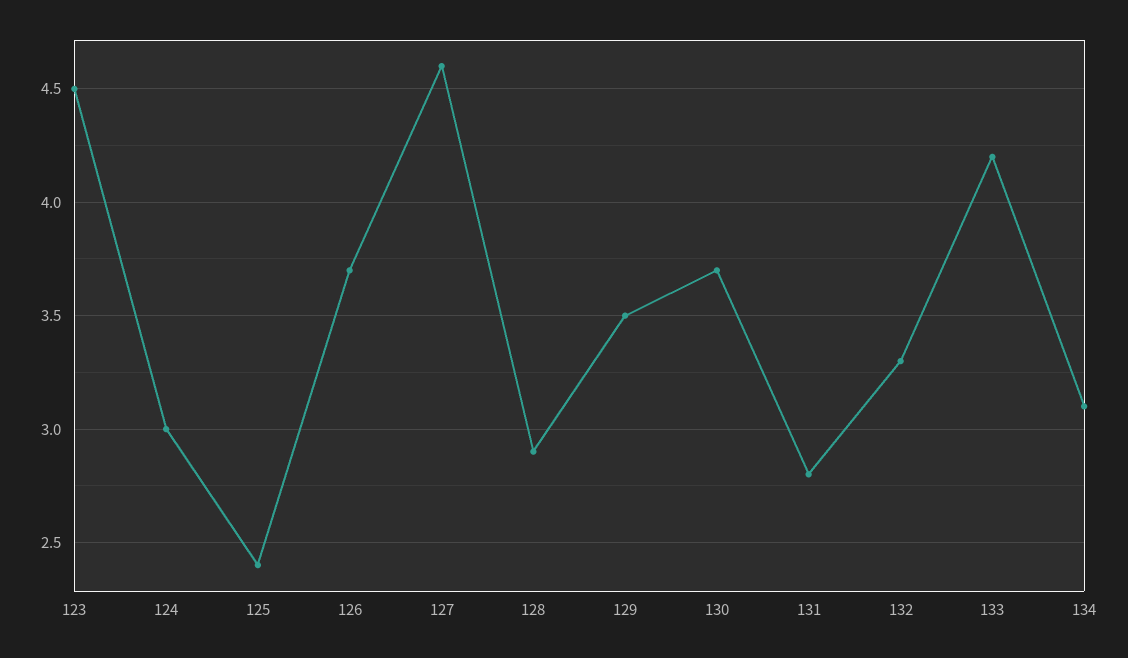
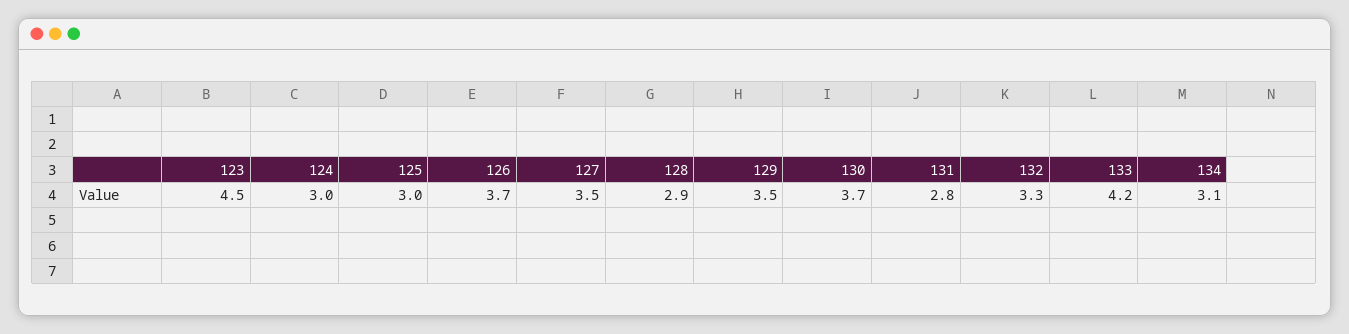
  {
    "123": 4.5,
    "124": 3,
-   "125": 2.4,
+   "125": 3,
    "126": 3.7,
-   "127": 4.6,
+   "127": 3.5,
    "128": 2.9,
    "129": 3.5,
    "130": 3.7,
    "131": 2.8,
    "132": 3.3,
    "133": 4.2,
    "134": 3.1
  }

